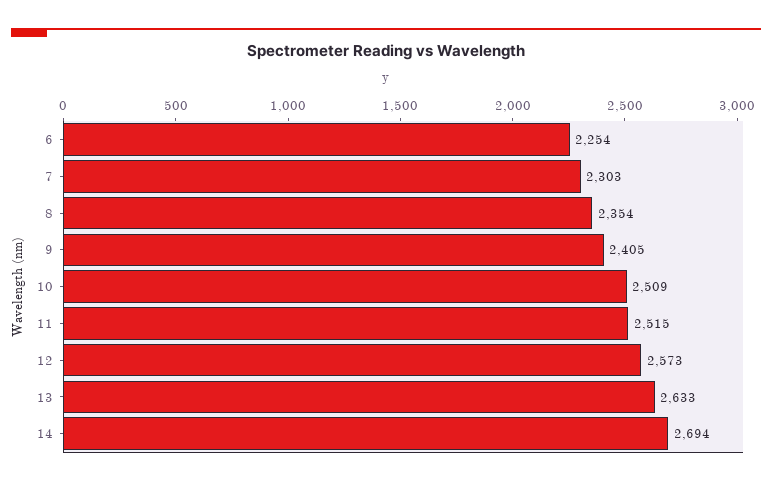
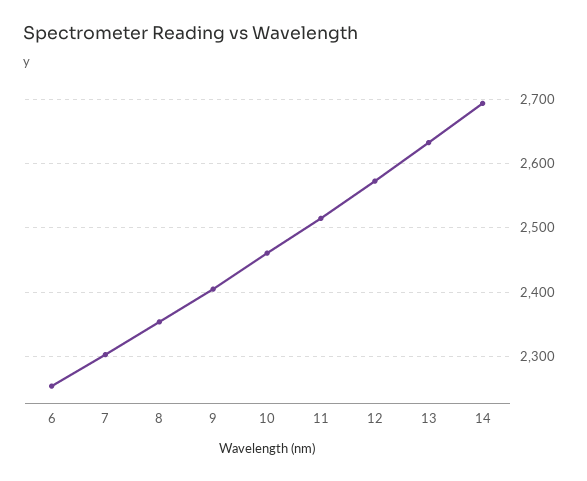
  {
    "6": 2254,
    "7": 2303,
    "8": 2354,
    "9": 2405,
-   "10": 2509,
+   "10": 2460,
    "11": 2515,
    "12": 2573,
    "13": 2633,
    "14": 2694
  }

